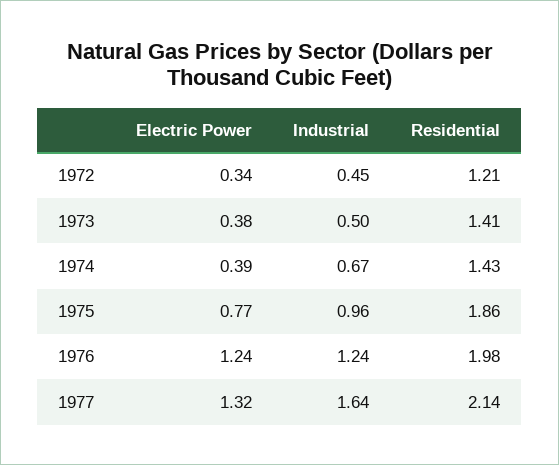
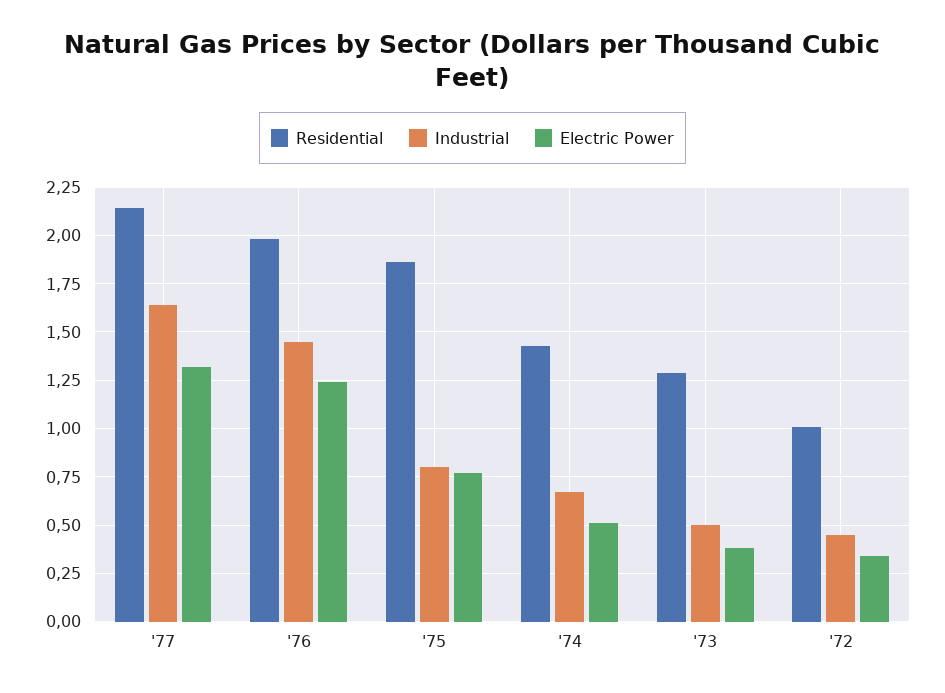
  {
    "Electric Power": {
      "1972": 0.34,
      "1973": 0.38,
-     "1974": 0.39,
+     "1974": 0.5,
      "1975": 0.77,
      "1976": 1.24,
      "1977": 1.32
    },
    "Industrial": {
      "1972": 0.45,
      "1973": 0.5,
      "1974": 0.67,
-     "1975": 0.96,
+     "1975": 0.8,
-     "1976": 1.24,
+     "1976": 1.45,
      "1977": 1.64
    },
    "Residential": {
-     "1972": 1.21,
+     "1972": 1,
-     "1973": 1.41,
+     "1973": 1.3,
      "1974": 1.43,
      "1975": 1.86,
      "1976": 1.98,
      "1977": 2.14
    }
  }

